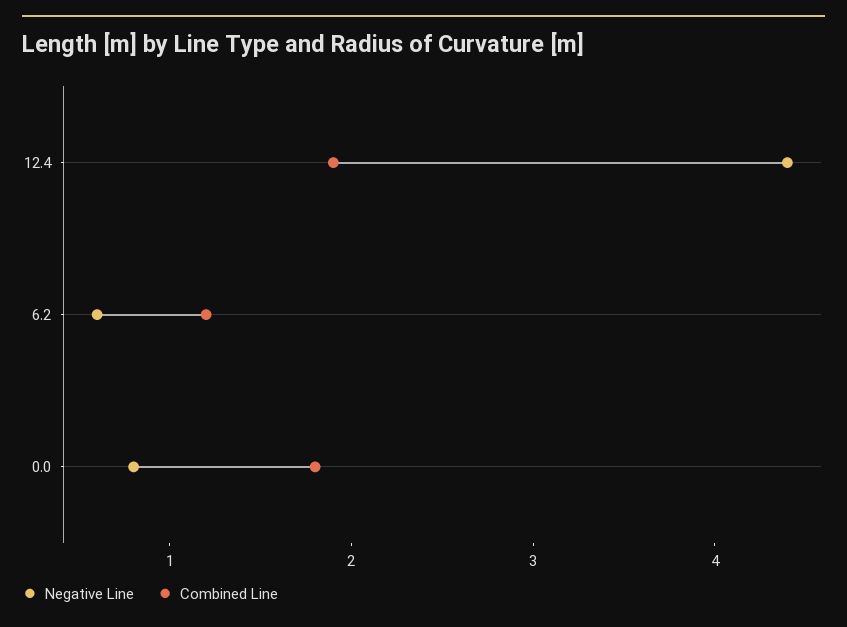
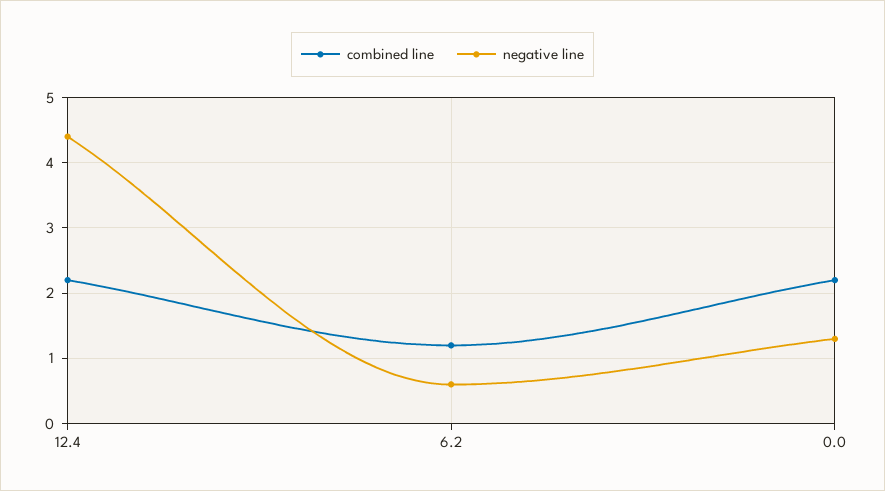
  {
    "Negative Line": {
      "12.4": 4.4,
      "6.2": 0.6,
-     "0.0": 0.8
+     "0.0": 1.3
    },
    "Combined Line": {
-     "12.4": 1.9,
+     "12.4": 2.2,
      "6.2": 1.2,
-     "0.0": 1.8
+     "0.0": 2.2
    }
  }

